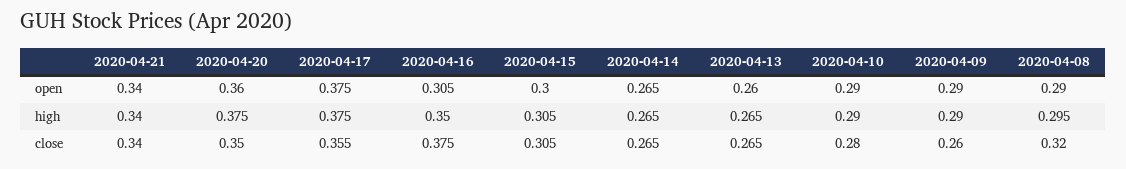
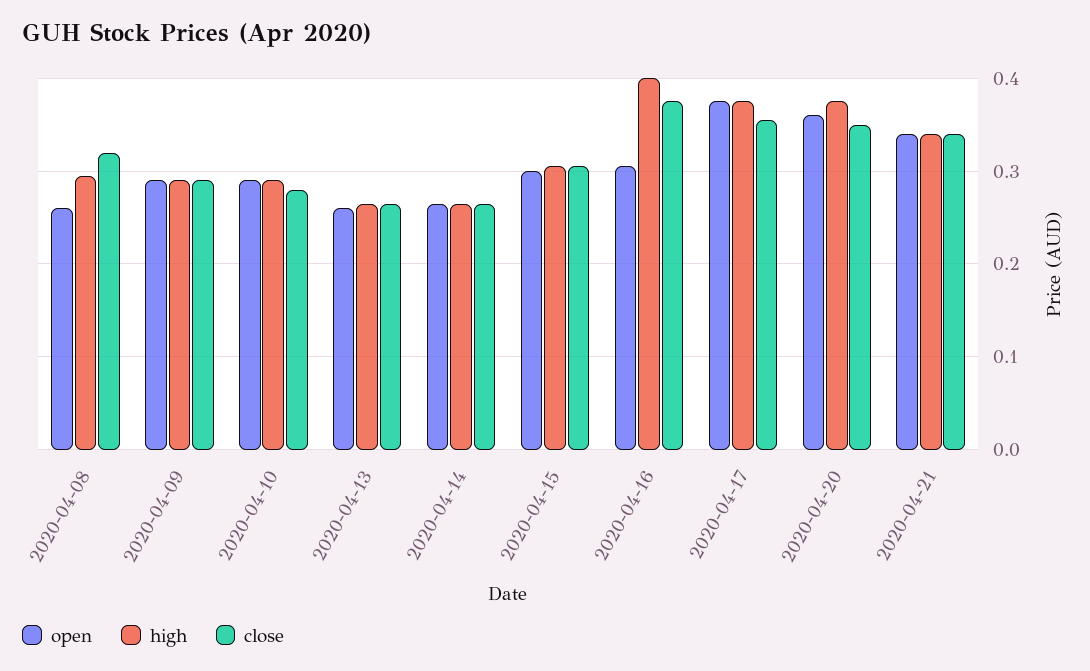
  {
    "open": {
      "2020-04-21": 0.34,
      "2020-04-20": 0.36,
      "2020-04-17": 0.375,
      "2020-04-16": 0.305,
      "2020-04-15": 0.3,
      "2020-04-14": 0.265,
      "2020-04-13": 0.26,
      "2020-04-10": 0.29,
      "2020-04-09": 0.29,
-     "2020-04-08": 0.29
+     "2020-04-08": 0.26
    },
    "high": {
      "2020-04-21": 0.34,
      "2020-04-20": 0.375,
      "2020-04-17": 0.375,
-     "2020-04-16": 0.35,
+     "2020-04-16": 0.4,
      "2020-04-15": 0.305,
      "2020-04-14": 0.265,
      "2020-04-13": 0.265,
      "2020-04-10": 0.29,
      "2020-04-09": 0.29,
      "2020-04-08": 0.295
    },
    "close": {
      "2020-04-21": 0.34,
      "2020-04-20": 0.35,
      "2020-04-17": 0.355,
      "2020-04-16": 0.375,
      "2020-04-15": 0.305,
      "2020-04-14": 0.265,
      "2020-04-13": 0.265,
      "2020-04-10": 0.28,
-     "2020-04-09": 0.26,
+     "2020-04-09": 0.29,
      "2020-04-08": 0.32
    }
  }

